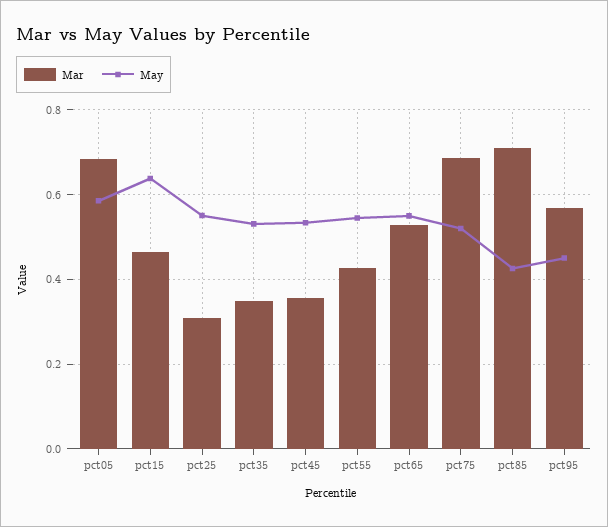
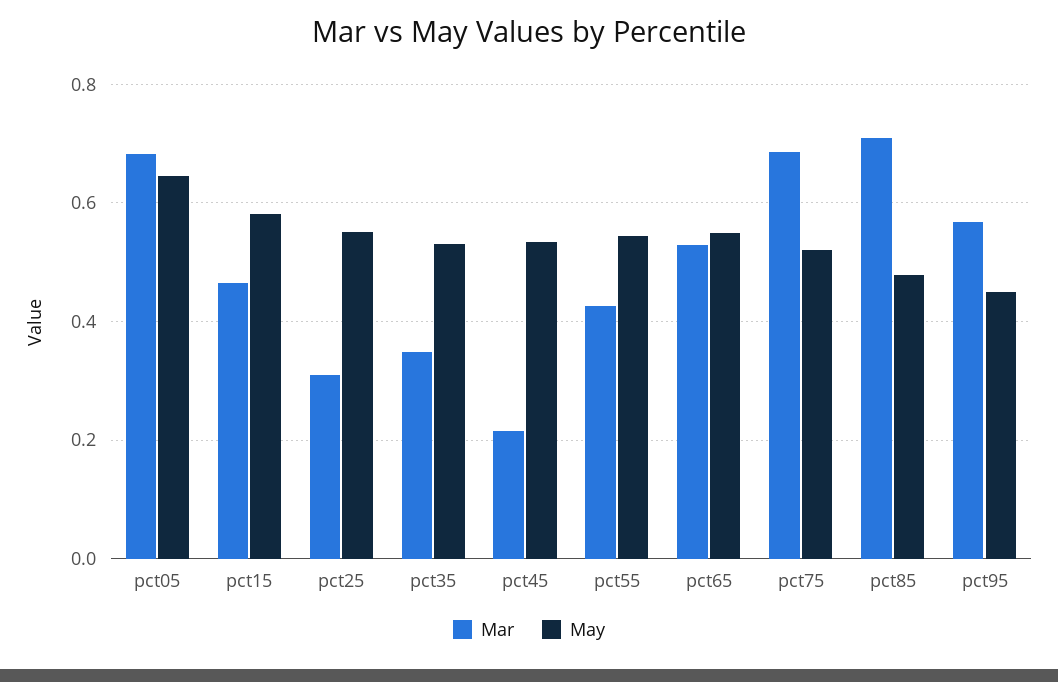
  {
    "Mar": {
      "pct05": 0.68,
      "pct15": 0.46,
      "pct25": 0.3,
      "pct35": 0.34,
-     "pct45": 0.36,
+     "pct45": 0.22,
      "pct55": 0.42,
      "pct65": 0.52,
      "pct75": 0.68,
      "pct85": 0.72,
      "pct95": 0.56
    },
    "May": {
-     "pct05": 0.58,
+     "pct05": 0.64,
-     "pct15": 0.64,
+     "pct15": 0.58,
      "pct25": 0.56,
      "pct35": 0.54,
      "pct45": 0.54,
      "pct55": 0.54,
      "pct65": 0.54,
      "pct75": 0.52,
-     "pct85": 0.42,
+     "pct85": 0.48,
      "pct95": 0.46
    }
  }

